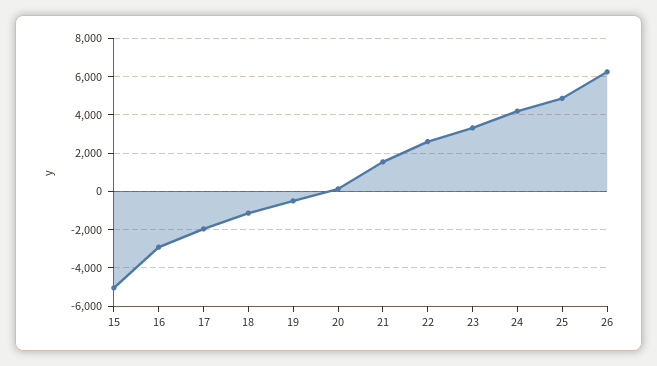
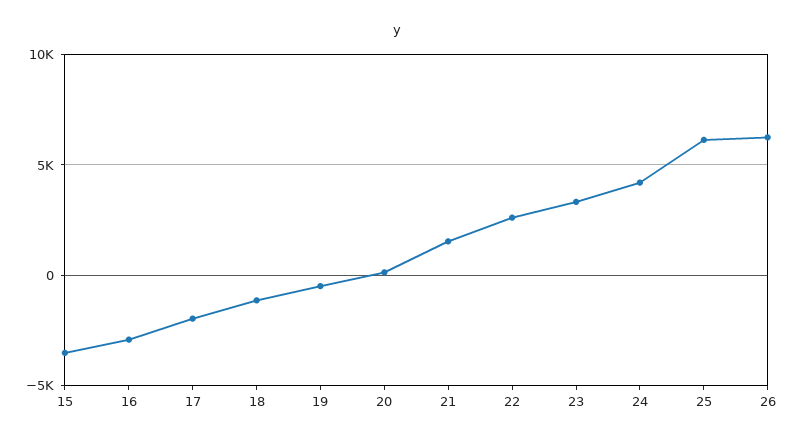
  {
-   "15": -5000,
+   "15": -3500,
    "16": -3000,
    "17": -2000,
    "18": -1000,
    "19": -500,
    "20": 0,
    "21": 1500,
    "22": 2500,
    "23": 3500,
    "24": 4000,
-   "25": 5000,
+   "25": 6000,
    "26": 6000
  }

